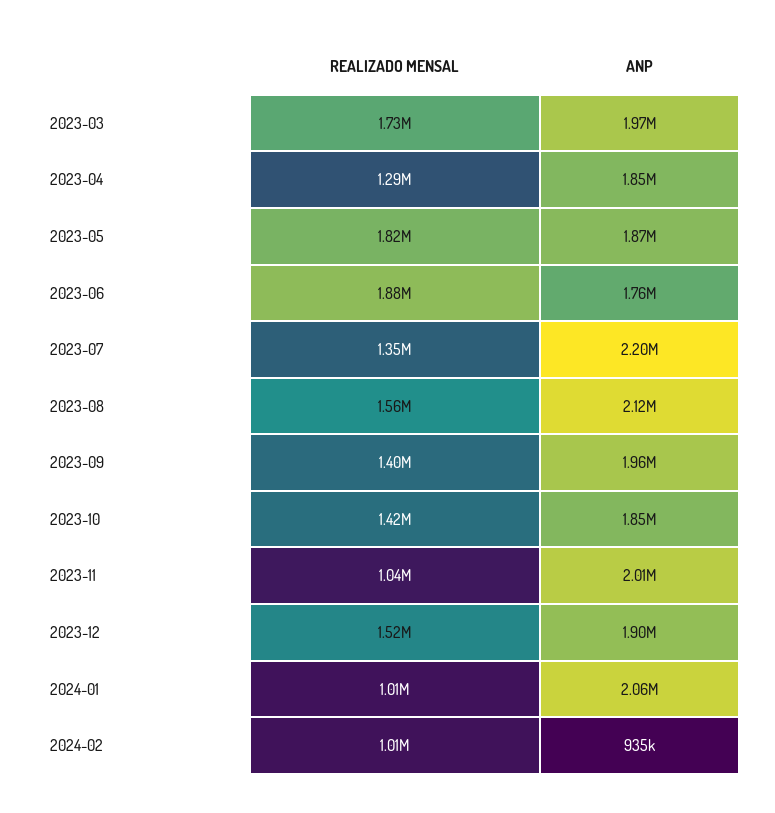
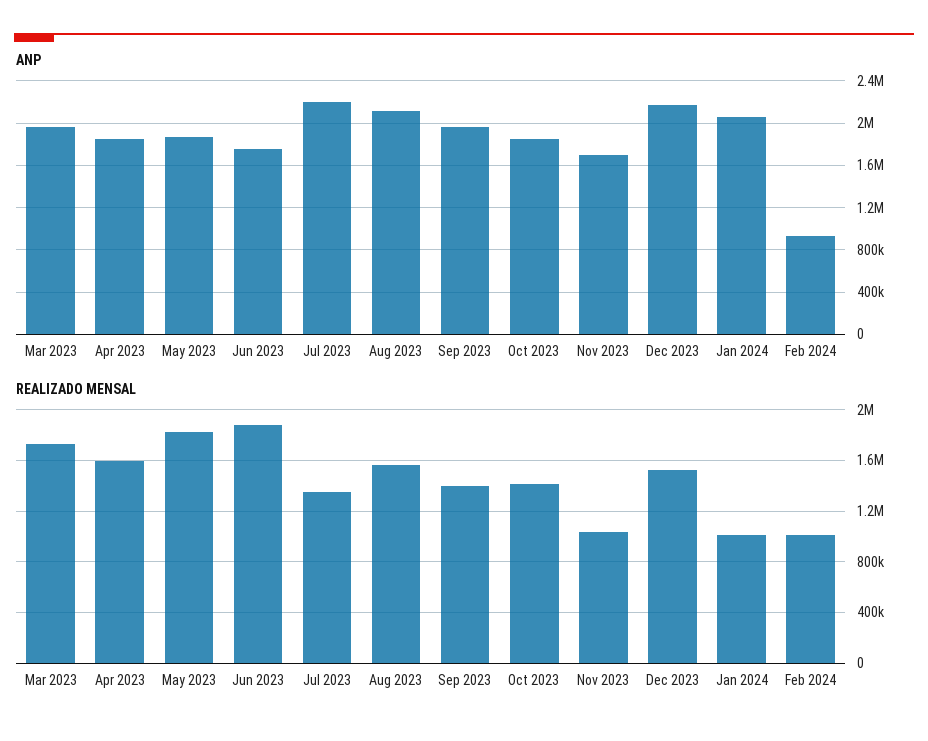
  {
    "REALIZADO MENSAL": {
      "2023-03": 1730000,
-     "2023-04": 1290000,
+     "2023-04": 1600000,
      "2023-05": 1820000,
      "2023-06": 1880000,
      "2023-07": 1350000,
      "2023-08": 1560000,
      "2023-09": 1400000,
      "2023-10": 1420000,
      "2023-11": 1040000,
      "2023-12": 1520000,
      "2024-01": 1010000,
      "2024-02": 1010000
    },
    "ANP": {
      "2023-03": 1970000,
      "2023-04": 1850000,
      "2023-05": 1870000,
      "2023-06": 1760000,
      "2023-07": 2200000,
      "2023-08": 2120000,
      "2023-09": 1960000,
      "2023-10": 1850000,
-     "2023-11": 2010000,
+     "2023-11": 1700000,
-     "2023-12": 1900000,
+     "2023-12": 2200000,
      "2024-01": 2060000,
      "2024-02": 935000
    }
  }

